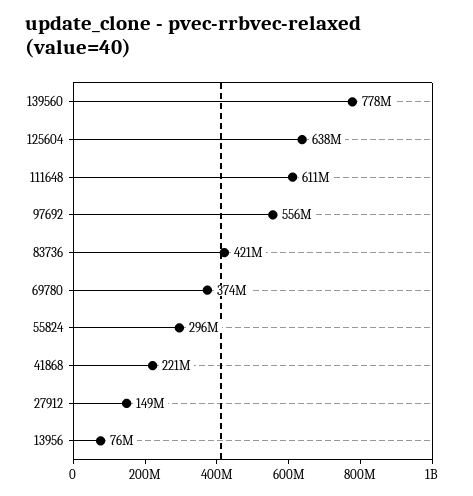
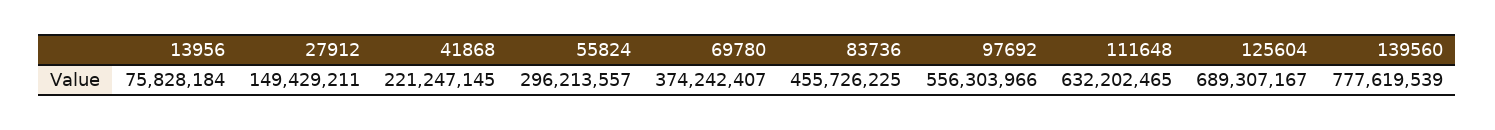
  {
    "139560": 777619539,
-   "125604": 638000000,
+   "125604": 689307167,
-   "111648": 611000000,
+   "111648": 632202465,
    "97692": 556303966,
-   "83736": 421000000,
+   "83736": 455726225,
    "69780": 374242407,
    "55824": 296213557,
    "41868": 221247145,
    "27912": 149429211,
    "13956": 75828184
  }

